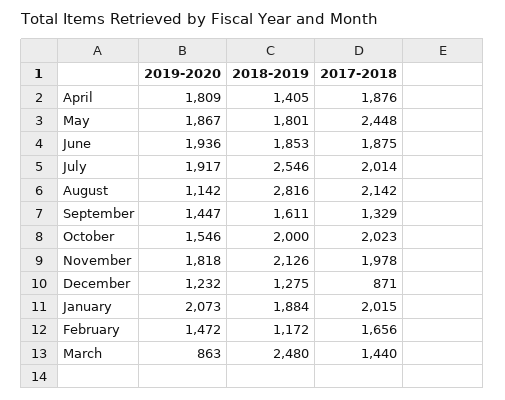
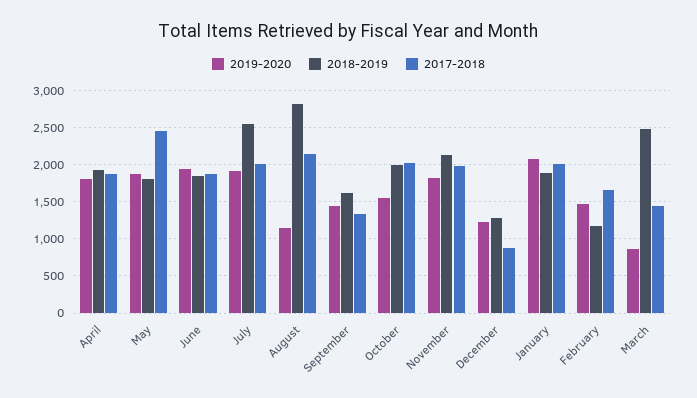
  {
    "2019-2020": {
      "April": 1809,
      "May": 1867,
      "June": 1936,
      "July": 1917,
      "August": 1142,
      "September": 1447,
      "October": 1546,
      "November": 1818,
      "December": 1232,
      "January": 2073,
      "February": 1472,
      "March": 863
    },
    "2018-2019": {
-     "April": 1405,
+     "April": 1900,
      "May": 1801,
      "June": 1853,
      "July": 2546,
      "August": 2816,
      "September": 1611,
      "October": 2000,
      "November": 2126,
      "December": 1275,
      "January": 1884,
      "February": 1172,
      "March": 2480
    },
    "2017-2018": {
      "April": 1876,
      "May": 2448,
      "June": 1875,
      "July": 2014,
      "August": 2142,
      "September": 1329,
      "October": 2023,
      "November": 1978,
      "December": 871,
      "January": 2015,
      "February": 1656,
      "March": 1440
    }
  }

